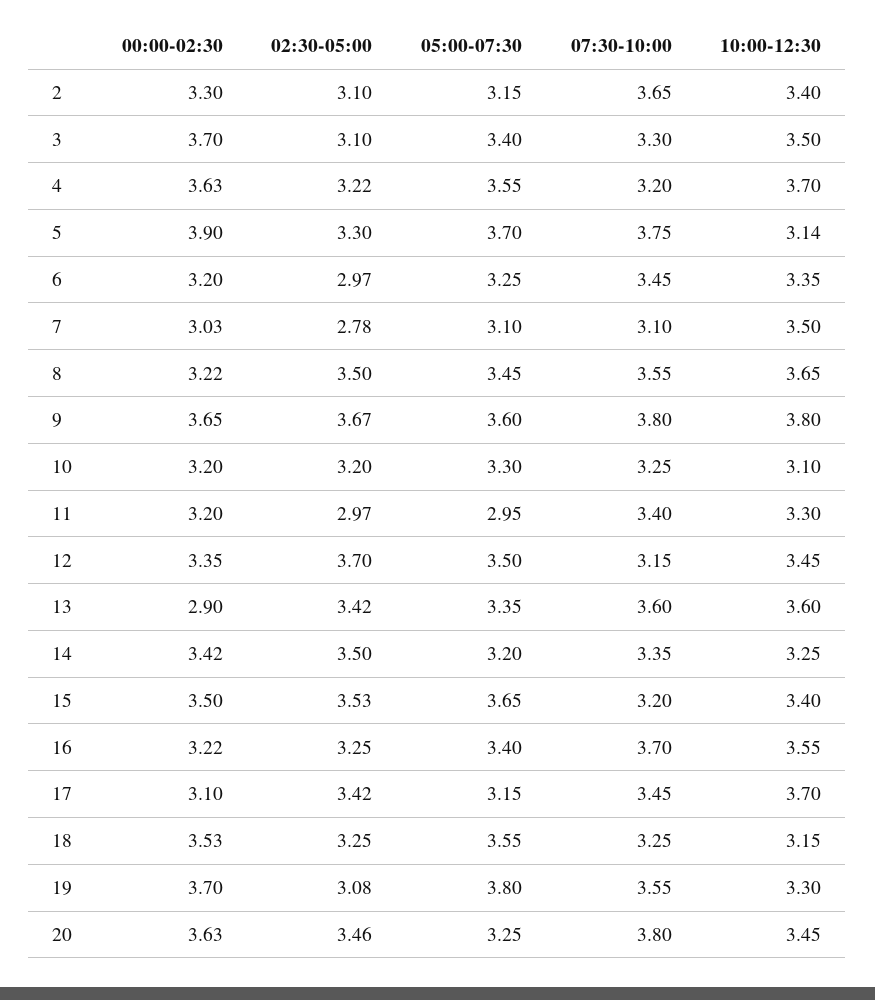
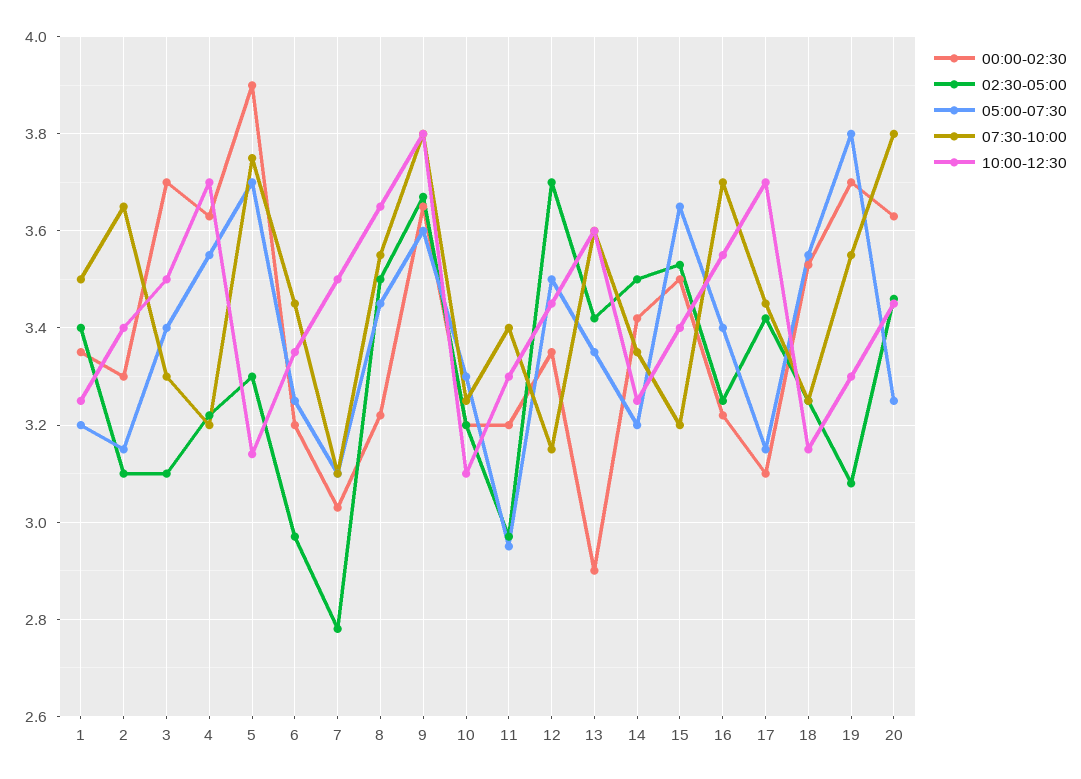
  {
    "00:00-02:30": {
      "2": 3.3,
      "3": 3.7,
      "4": 3.63,
      "5": 3.9,
      "6": 3.2,
      "7": 3.03,
      "8": 3.22,
      "9": 3.65,
      "10": 3.2,
      "11": 3.2,
      "12": 3.35,
      "13": 2.9,
      "14": 3.42,
      "15": 3.5,
      "16": 3.22,
      "17": 3.1,
      "18": 3.53,
      "19": 3.7,
-     "20": 3.63
+     "20": 3.63,
+     "1": 3.35
    },
    "02:30-05:00": {
      "2": 3.1,
      "3": 3.1,
      "4": 3.22,
      "5": 3.3,
      "6": 2.97,
      "7": 2.78,
      "8": 3.5,
      "9": 3.67,
      "10": 3.2,
      "11": 2.97,
      "12": 3.7,
      "13": 3.42,
      "14": 3.5,
      "15": 3.53,
      "16": 3.25,
      "17": 3.42,
      "18": 3.25,
      "19": 3.08,
-     "20": 3.46
+     "20": 3.46,
+     "1": 3.4
    },
    "05:00-07:30": {
      "2": 3.15,
      "3": 3.4,
      "4": 3.55,
      "5": 3.7,
      "6": 3.25,
      "7": 3.1,
      "8": 3.45,
      "9": 3.6,
      "10": 3.3,
      "11": 2.95,
      "12": 3.5,
      "13": 3.35,
      "14": 3.2,
      "15": 3.65,
      "16": 3.4,
      "17": 3.15,
      "18": 3.55,
      "19": 3.8,
-     "20": 3.25
+     "20": 3.25,
+     "1": 3.2
    },
    "07:30-10:00": {
      "2": 3.65,
      "3": 3.3,
      "4": 3.2,
      "5": 3.75,
      "6": 3.45,
      "7": 3.1,
      "8": 3.55,
      "9": 3.8,
      "10": 3.25,
      "11": 3.4,
      "12": 3.15,
      "13": 3.6,
      "14": 3.35,
      "15": 3.2,
      "16": 3.7,
      "17": 3.45,
      "18": 3.25,
      "19": 3.55,
-     "20": 3.8
+     "20": 3.8,
+     "1": 3.5
    },
    "10:00-12:30": {
      "2": 3.4,
      "3": 3.5,
      "4": 3.7,
      "5": 3.14,
      "6": 3.35,
      "7": 3.5,
      "8": 3.65,
      "9": 3.8,
      "10": 3.1,
      "11": 3.3,
      "12": 3.45,
      "13": 3.6,
      "14": 3.25,
      "15": 3.4,
      "16": 3.55,
      "17": 3.7,
      "18": 3.15,
      "19": 3.3,
-     "20": 3.45
+     "20": 3.45,
+     "1": 3.25
    }
  }

